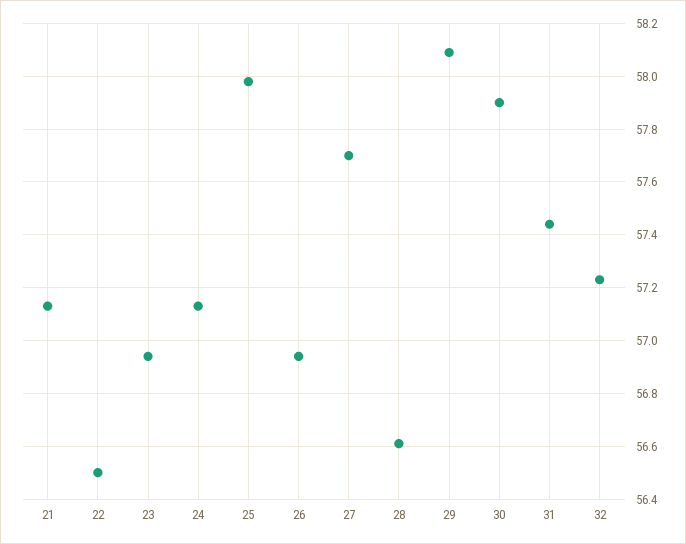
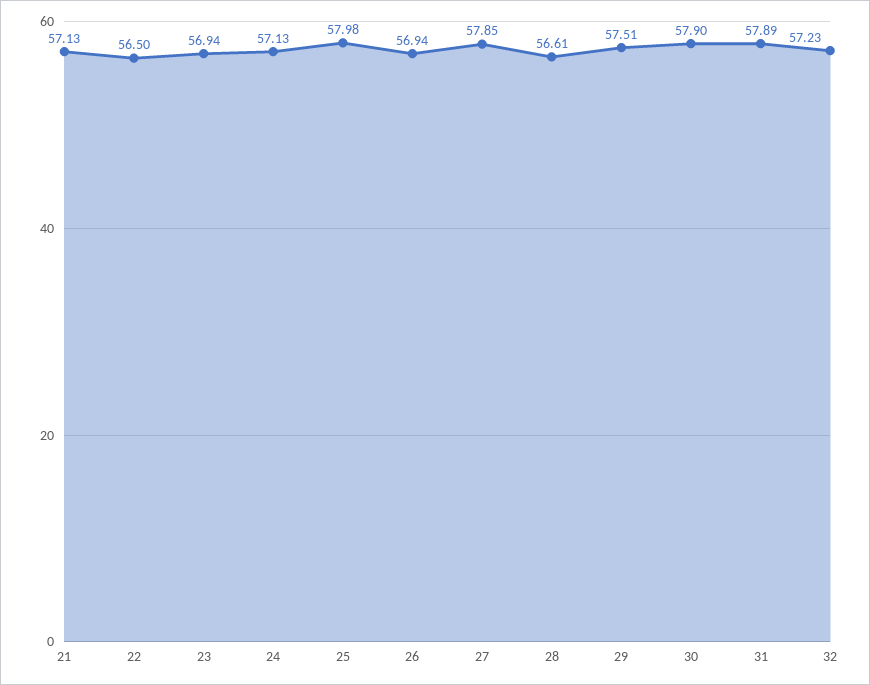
  {
    "21": 57.13,
    "22": 56.5,
    "23": 56.94,
    "24": 57.13,
    "25": 57.98,
    "26": 56.94,
-   "27": 57.7,
+   "27": 57.85,
    "28": 56.61,
-   "29": 58.1,
+   "29": 57.51,
    "30": 57.9,
-   "31": 57.45,
+   "31": 57.89,
    "32": 57.23
  }

